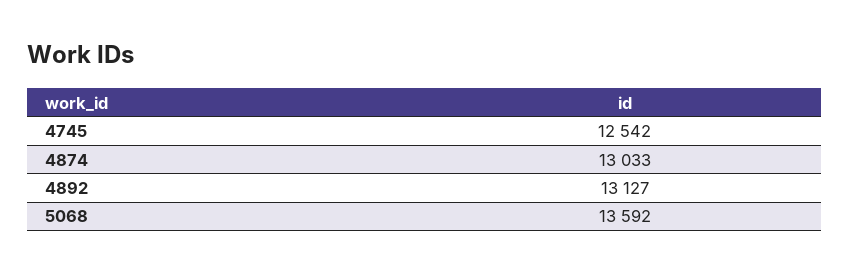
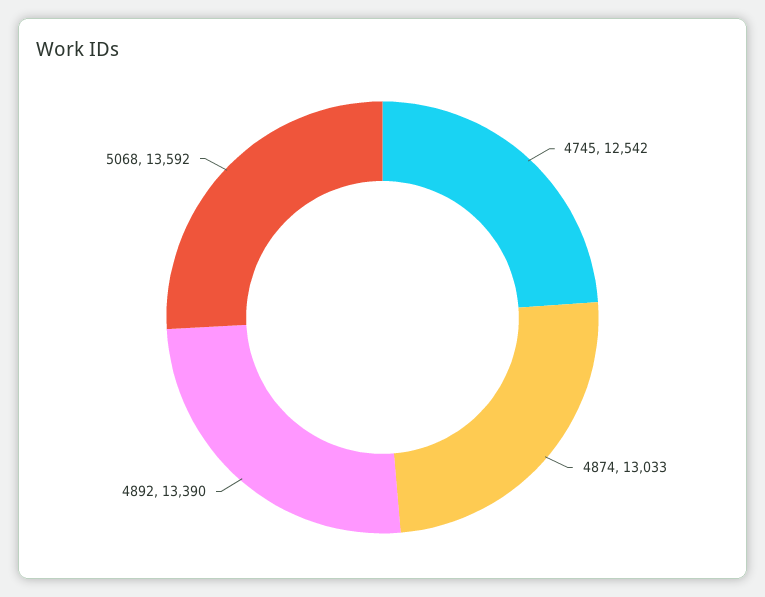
  {
    "4745": 12542,
    "4874": 13033,
-   "4892": 13127,
+   "4892": 13390,
    "5068": 13592
  }

